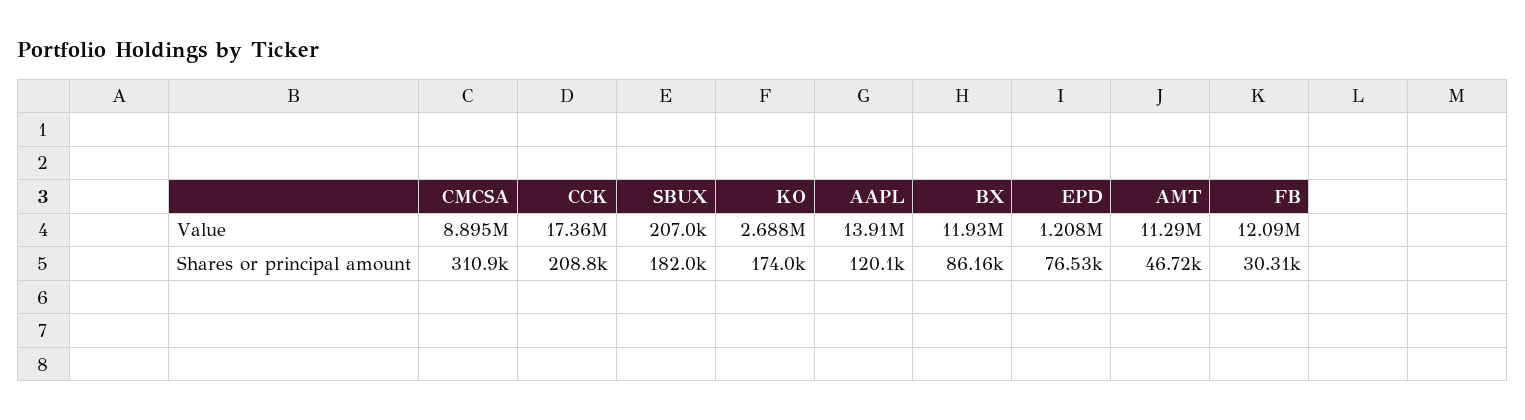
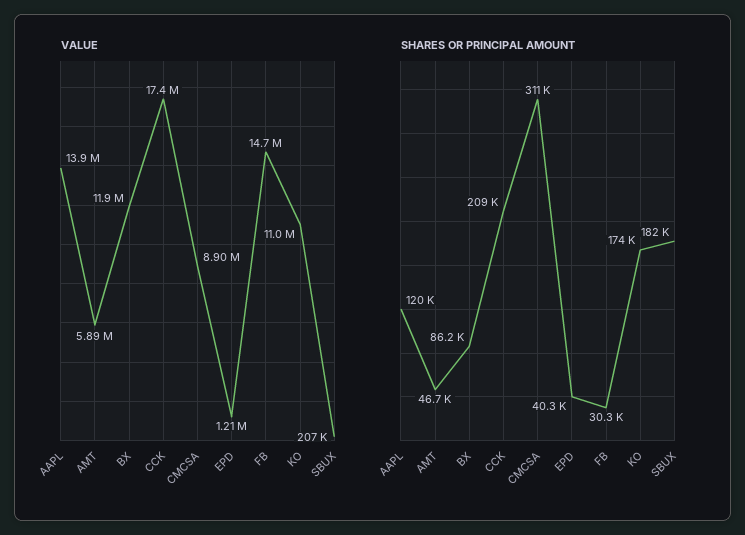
  {
    "Value": {
      "CMCSA": 8895000,
      "CCK": 17360000,
      "SBUX": 207000,
-     "KO": 2688000,
+     "KO": 11000000,
      "AAPL": 13910000,
      "BX": 11930000,
      "EPD": 1208000,
-     "AMT": 11290000,
+     "AMT": 5890000,
-     "FB": 12090000
+     "FB": 14700000
    },
    "Shares or principal amount": {
      "CMCSA": 310900,
      "CCK": 208800,
      "SBUX": 182000,
      "KO": 174000,
      "AAPL": 120100,
      "BX": 86160,
-     "EPD": 76530,
+     "EPD": 40300,
      "AMT": 46720,
      "FB": 30310
    }
  }

